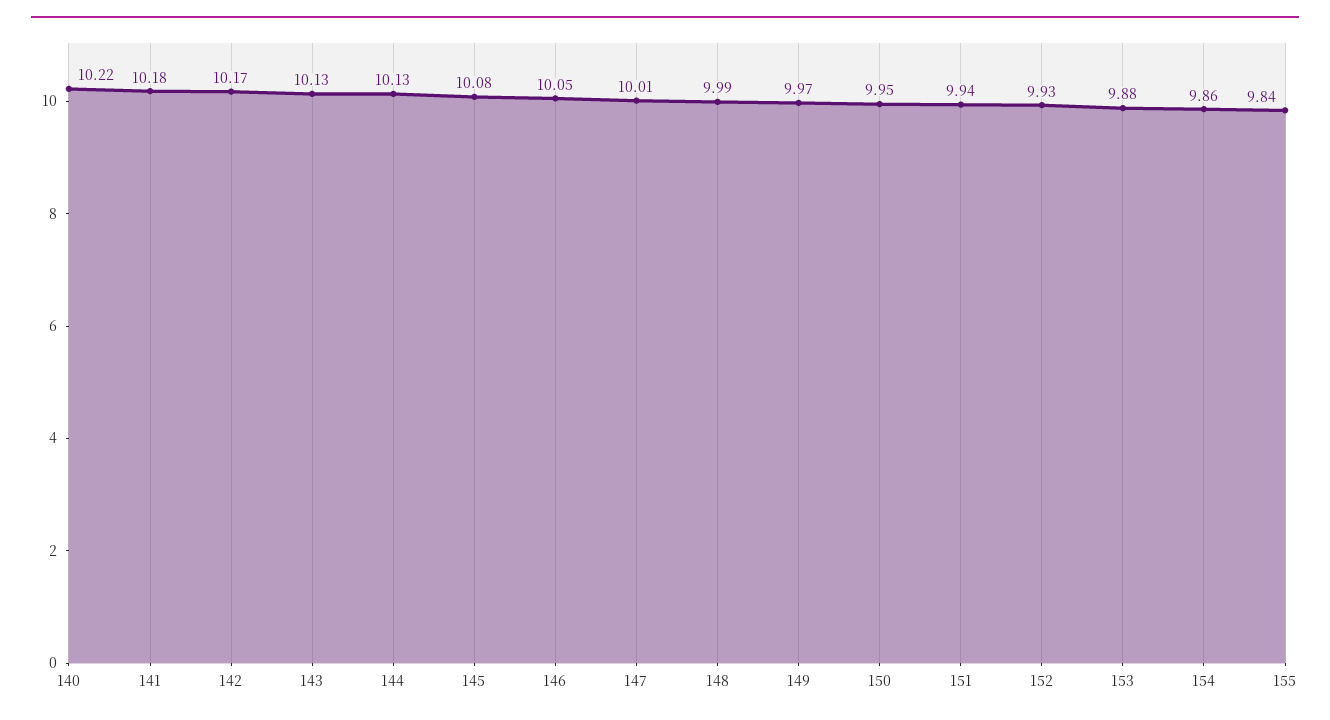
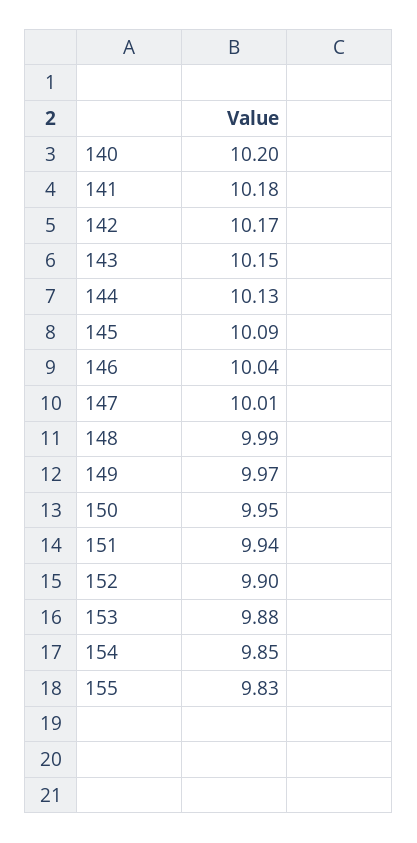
  {
-   "140": 10.22,
+   "140": 10.2,
    "141": 10.18,
    "142": 10.17,
-   "143": 10.13,
+   "143": 10.15,
    "144": 10.13,
-   "145": 10.08,
+   "145": 10.09,
-   "146": 10.05,
+   "146": 10.04,
    "147": 10.01,
    "148": 9.99,
    "149": 9.97,
    "150": 9.95,
    "151": 9.94,
-   "152": 9.93,
+   "152": 9.9,
    "153": 9.88,
-   "154": 9.86,
+   "154": 9.85,
-   "155": 9.84
+   "155": 9.83
  }

